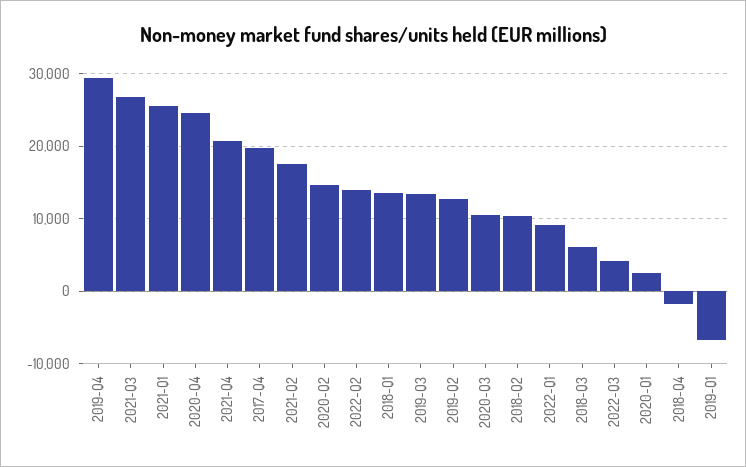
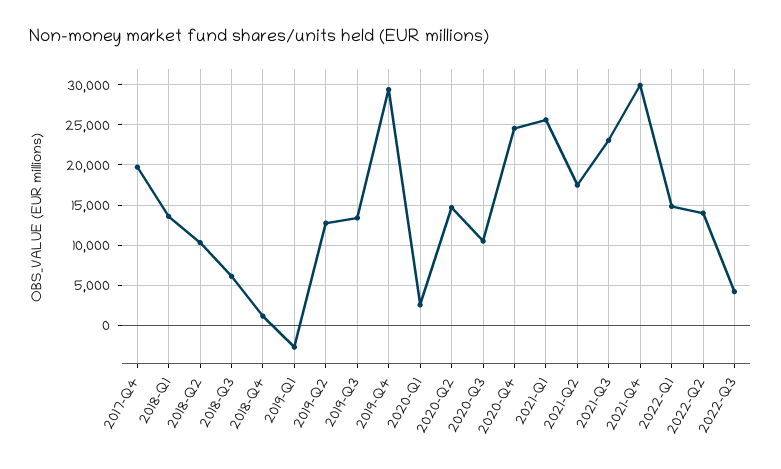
  {
    "2019-Q4": 29000,
-   "2021-Q3": 27000,
+   "2021-Q3": 23000,
    "2021-Q1": 26000,
    "2020-Q4": 25000,
-   "2021-Q4": 21000,
+   "2021-Q4": 30000,
    "2017-Q4": 20000,
    "2021-Q2": 17000,
    "2020-Q2": 15000,
    "2022-Q2": 14000,
    "2018-Q1": 14000,
    "2019-Q3": 13000,
    "2019-Q2": 13000,
    "2020-Q3": 11000,
    "2018-Q2": 10000,
-   "2022-Q1": 9000,
+   "2022-Q1": 15000,
    "2018-Q3": 6000,
    "2022-Q3": 4000,
    "2020-Q1": 3000,
-   "2018-Q4": -2000,
+   "2018-Q4": 1000,
-   "2019-Q1": -7000
+   "2019-Q1": -3000
  }

